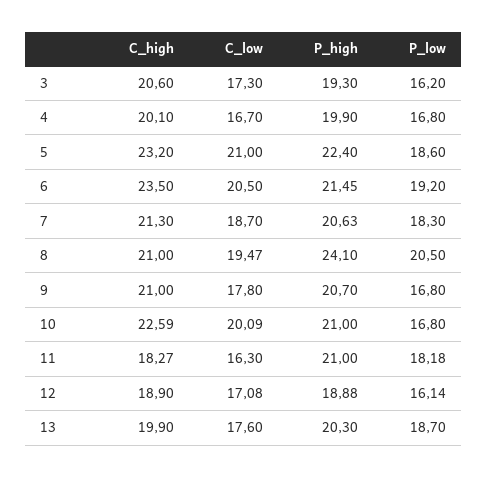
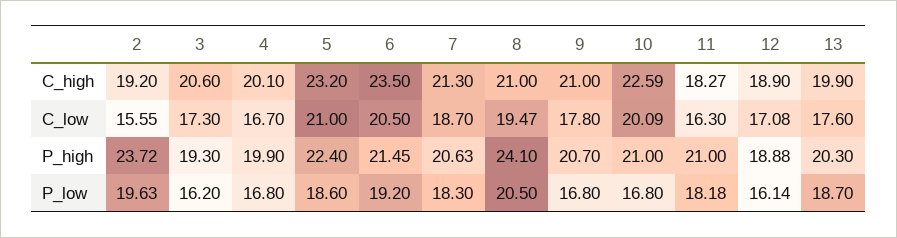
  {
    "C_high": {
      "3": 20.6,
      "4": 20.1,
      "5": 23.2,
      "6": 23.5,
      "7": 21.3,
      "8": 21,
      "9": 21,
      "10": 22.59,
      "11": 18.27,
      "12": 18.9,
-     "13": 19.9
+     "13": 19.9,
+     "2": 19.2
    },
    "C_low": {
      "3": 17.3,
      "4": 16.7,
      "5": 21,
      "6": 20.5,
      "7": 18.7,
      "8": 19.47,
      "9": 17.8,
      "10": 20.09,
      "11": 16.3,
      "12": 17.08,
-     "13": 17.6
+     "13": 17.6,
+     "2": 15.55
    },
    "P_high": {
      "3": 19.3,
      "4": 19.9,
      "5": 22.4,
      "6": 21.45,
      "7": 20.63,
      "8": 24.1,
      "9": 20.7,
      "10": 21,
      "11": 21,
      "12": 18.88,
-     "13": 20.3
+     "13": 20.3,
+     "2": 23.72
    },
    "P_low": {
      "3": 16.2,
      "4": 16.8,
      "5": 18.6,
      "6": 19.2,
      "7": 18.3,
      "8": 20.5,
      "9": 16.8,
      "10": 16.8,
      "11": 18.18,
      "12": 16.14,
-     "13": 18.7
+     "13": 18.7,
+     "2": 19.63
    }
  }

